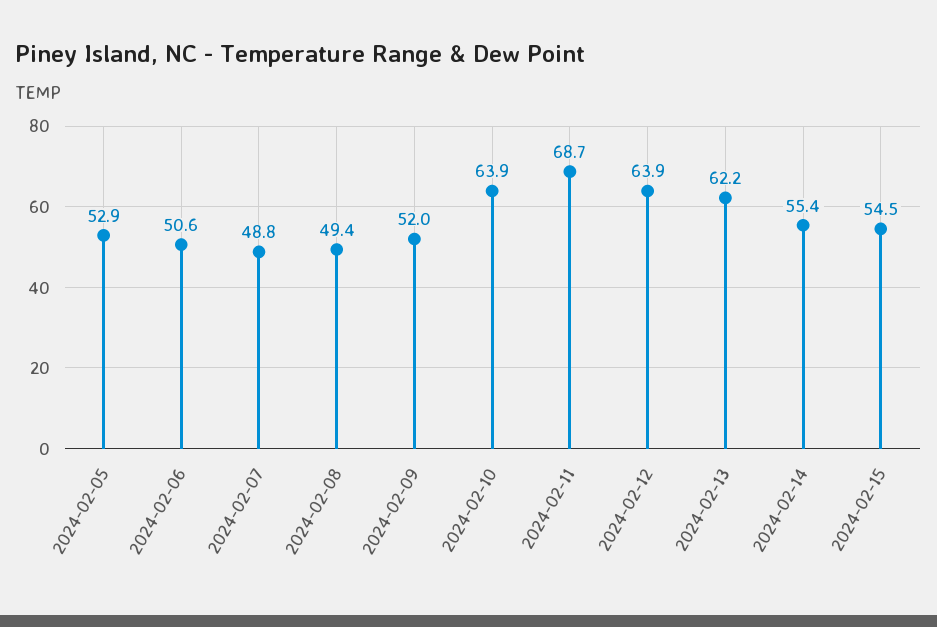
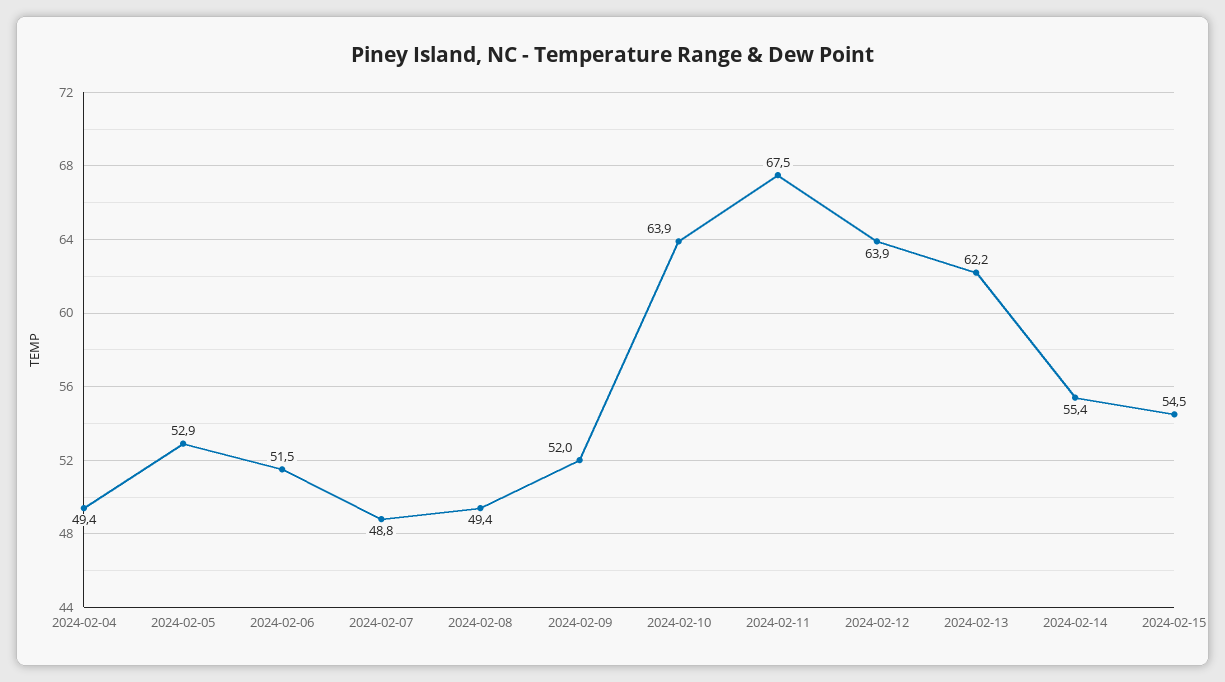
  {
    "2024-02-05": 52.9,
-   "2024-02-06": 50.6,
+   "2024-02-06": 51.5,
    "2024-02-07": 48.8,
    "2024-02-08": 49.4,
    "2024-02-09": 52,
    "2024-02-10": 63.9,
-   "2024-02-11": 68.7,
+   "2024-02-11": 67.5,
    "2024-02-12": 63.9,
    "2024-02-13": 62.2,
    "2024-02-14": 55.4,
-   "2024-02-15": 54.5
+   "2024-02-15": 54.5,
+   "2024-02-04": 49.4
  }

